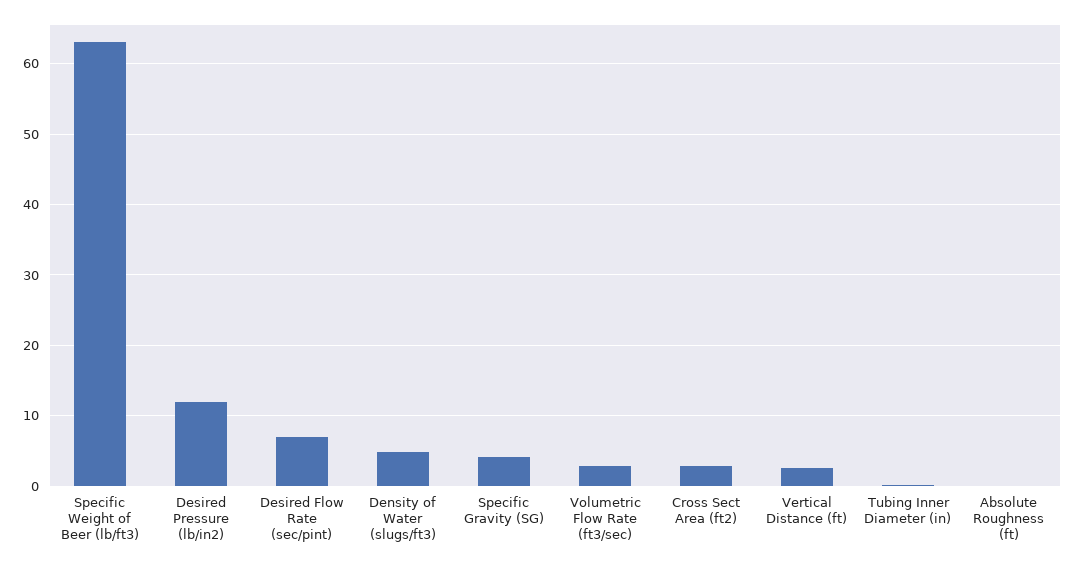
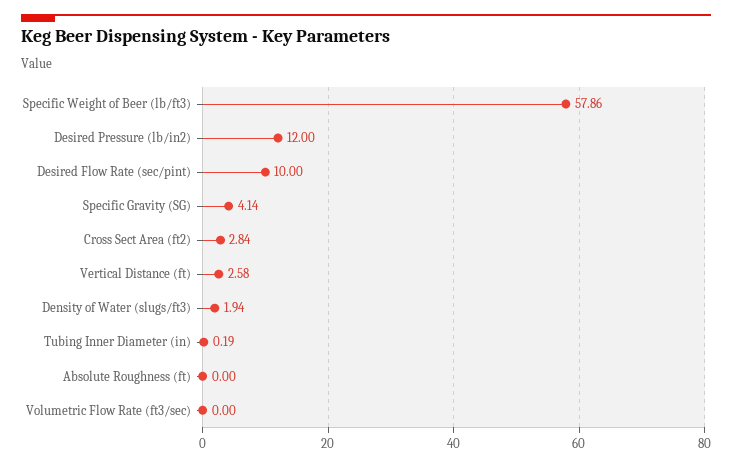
  {
-   "Specific Weight of Beer (lb/ft3)": 63,
+   "Specific Weight of Beer (lb/ft3)": 57.86,
    "Desired Pressure (lb/in2)": 12,
-   "Desired Flow Rate (sec/pint)": 7,
+   "Desired Flow Rate (sec/pint)": 10,
-   "Density of Water (slugs/ft3)": 5,
+   "Density of Water (slugs/ft3)": 1.94,
    "Specific Gravity (SG)": 4.14,
-   "Volumetric Flow Rate (ft3/sec)": 3,
+   "Volumetric Flow Rate (ft3/sec)": 0,
    "Cross Sect Area (ft2)": 2.84,
    "Vertical Distance (ft)": 2.58,
    "Tubing Inner Diameter (in)": 0.19,
    "Absolute Roughness (ft)": 0
  }

